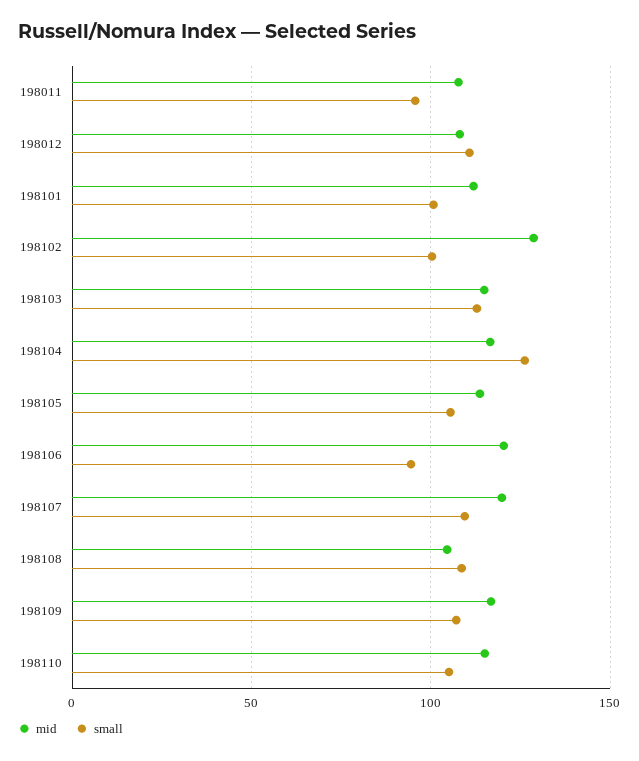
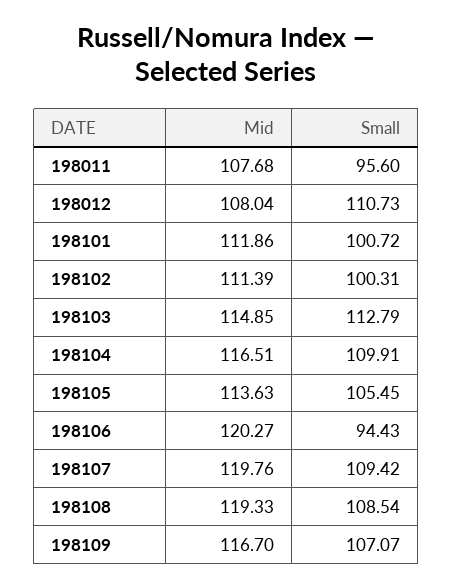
  {
    "mid": {
      "198011": 107.68,
      "198012": 108.04,
      "198101": 111.86,
-     "198102": 130,
+     "198102": 111.39,
      "198103": 114.85,
      "198104": 116.51,
      "198105": 113.63,
      "198106": 120.27,
      "198107": 119.76,
-     "198108": 105,
+     "198108": 119.33,
-     "198109": 116.7,
+     "198109": 116.7
-     "198110": 115
    },
    "small": {
      "198011": 95.6,
      "198012": 110.73,
      "198101": 100.72,
      "198102": 100.31,
      "198103": 112.79,
-     "198104": 125,
+     "198104": 109.91,
      "198105": 105.45,
      "198106": 94.43,
      "198107": 109.42,
      "198108": 108.54,
-     "198109": 107.07,
+     "198109": 107.07
-     "198110": 105
    }
  }

